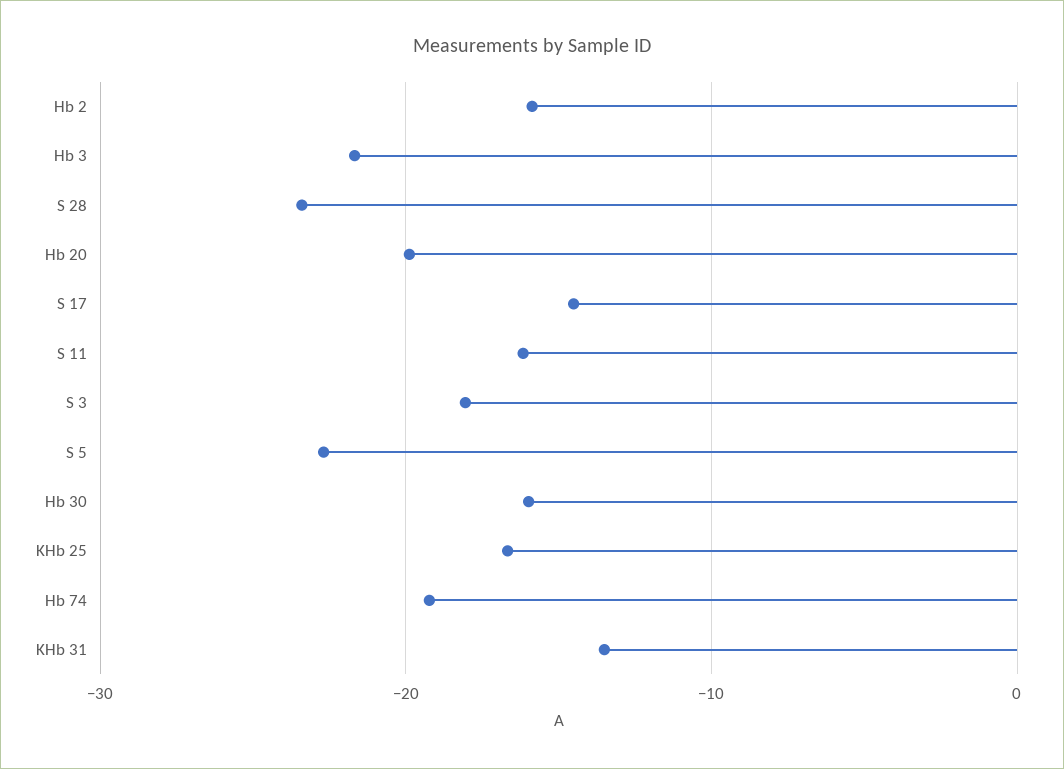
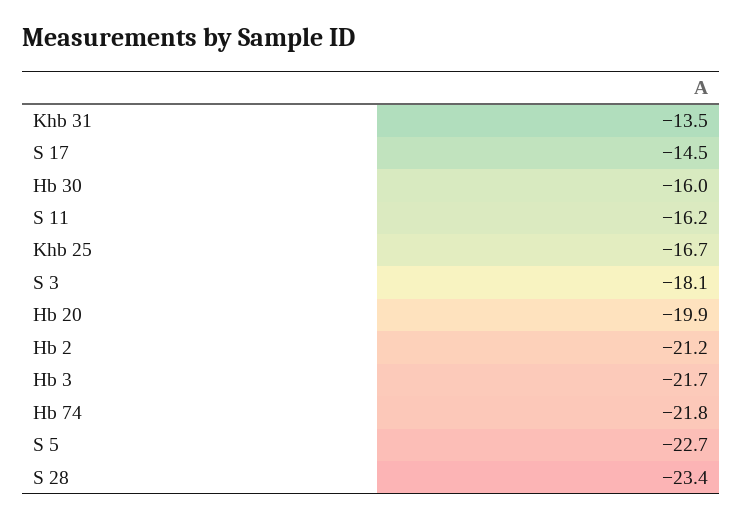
  {
-   "Hb 2": -16,
+   "Hb 2": -21.2,
    "Hb 3": -21.7,
    "S 28": -23.4,
    "Hb 20": -19.9,
    "S 17": -14.5,
    "S 11": -16.2,
    "S 3": -18.1,
    "S 5": -22.7,
    "Hb 30": -16,
    "KHb 25": -16.7,
-   "Hb 74": -19,
+   "Hb 74": -21.8,
    "KHb 31": -13.5
  }

